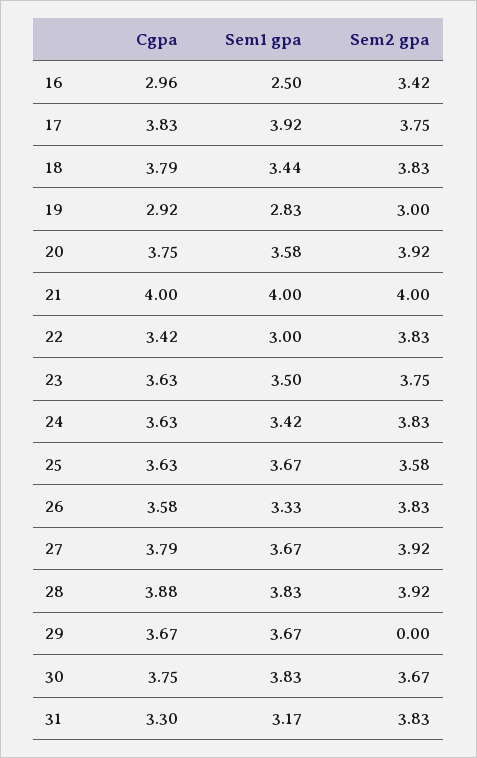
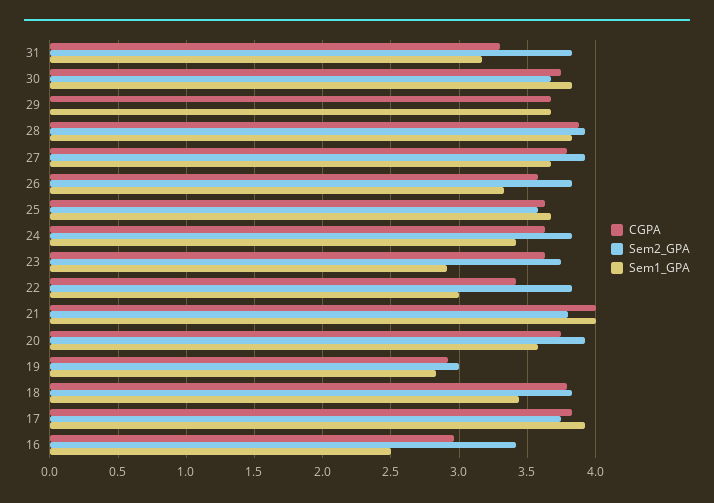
  {
    "Cgpa": {
      "16": 2.96,
      "17": 3.83,
      "18": 3.79,
      "19": 2.92,
      "20": 3.75,
      "21": 4,
      "22": 3.42,
      "23": 3.63,
      "24": 3.63,
      "25": 3.63,
      "26": 3.58,
      "27": 3.79,
      "28": 3.88,
      "29": 3.67,
      "30": 3.75,
      "31": 3.3
    },
    "Sem1 gpa": {
      "16": 2.5,
      "17": 3.92,
      "18": 3.44,
      "19": 2.83,
      "20": 3.58,
      "21": 4,
      "22": 3,
-     "23": 3.5,
+     "23": 2.9,
      "24": 3.42,
      "25": 3.67,
      "26": 3.33,
      "27": 3.67,
      "28": 3.83,
      "29": 3.67,
      "30": 3.83,
      "31": 3.17
    },
    "Sem2 gpa": {
      "16": 3.42,
      "17": 3.75,
      "18": 3.83,
      "19": 3,
      "20": 3.92,
-     "21": 4,
+     "21": 3.8,
      "22": 3.83,
      "23": 3.75,
      "24": 3.83,
      "25": 3.58,
      "26": 3.83,
      "27": 3.92,
      "28": 3.92,
      "29": 0,
      "30": 3.67,
      "31": 3.83
    }
  }

